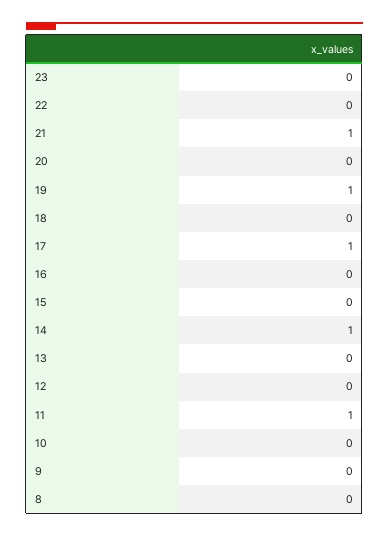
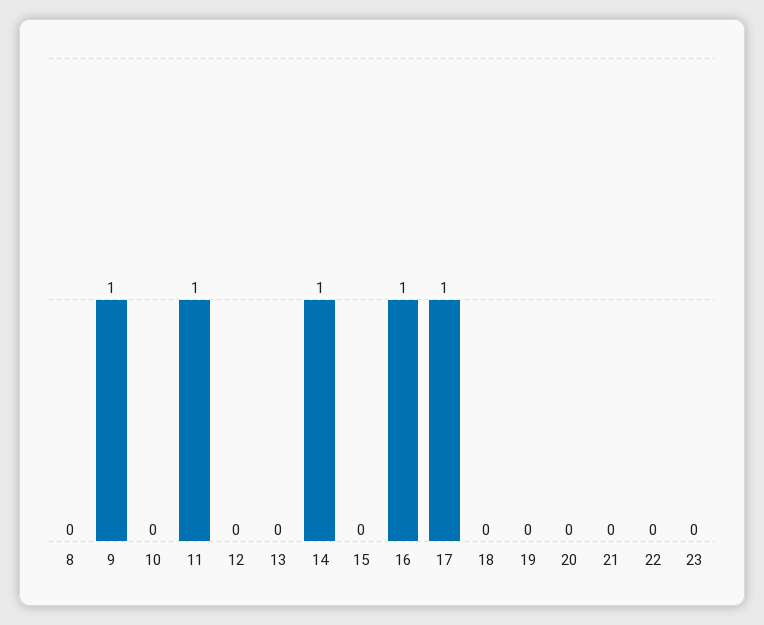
  {
    "23": 0,
    "22": 0,
-   "21": 1,
+   "21": 0,
    "20": 0,
-   "19": 1,
+   "19": 0,
    "18": 0,
    "17": 1,
-   "16": 0,
+   "16": 1,
    "15": 0,
    "14": 1,
    "13": 0,
    "12": 0,
    "11": 1,
    "10": 0,
-   "9": 0,
+   "9": 1,
    "8": 0
  }

